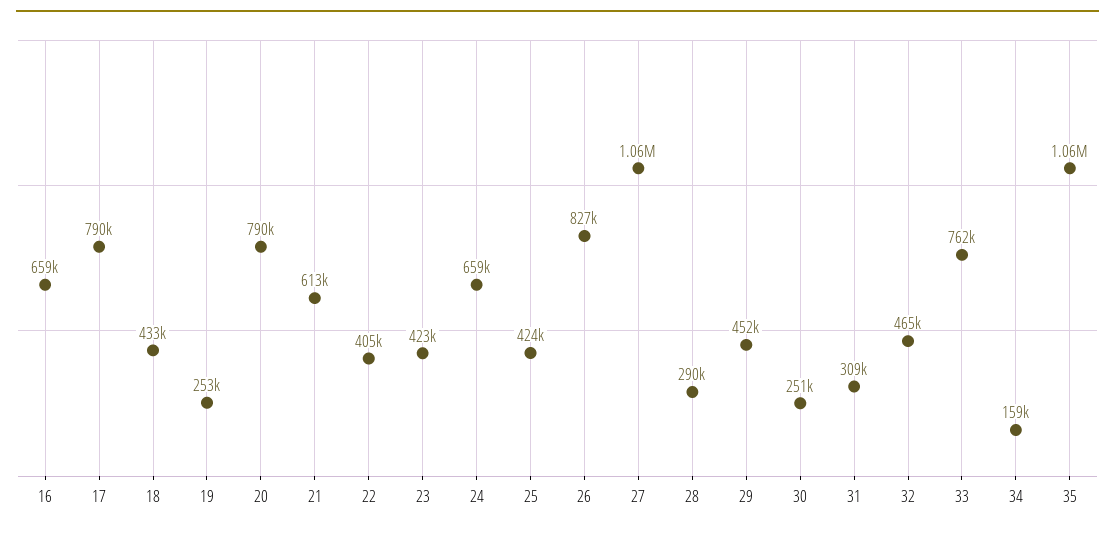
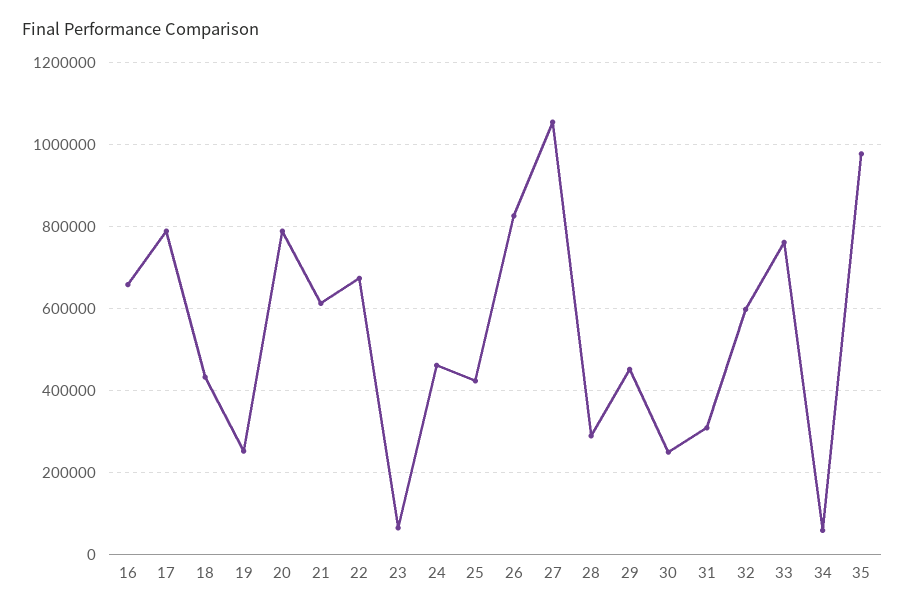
  {
    "16": 659000,
    "17": 790000,
    "18": 433000,
    "19": 253000,
    "20": 790000,
    "21": 613000,
-   "22": 405000,
+   "22": 680000,
-   "23": 423000,
+   "23": 60000,
-   "24": 659000,
+   "24": 460000,
    "25": 424000,
    "26": 827000,
    "27": 1060000,
    "28": 290000,
    "29": 452000,
    "30": 251000,
    "31": 309000,
-   "32": 465000,
+   "32": 600000,
    "33": 762000,
-   "34": 159000,
+   "34": 60000,
-   "35": 1060000
+   "35": 980000
  }

